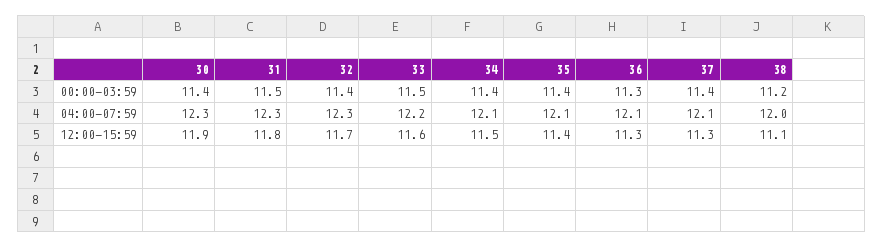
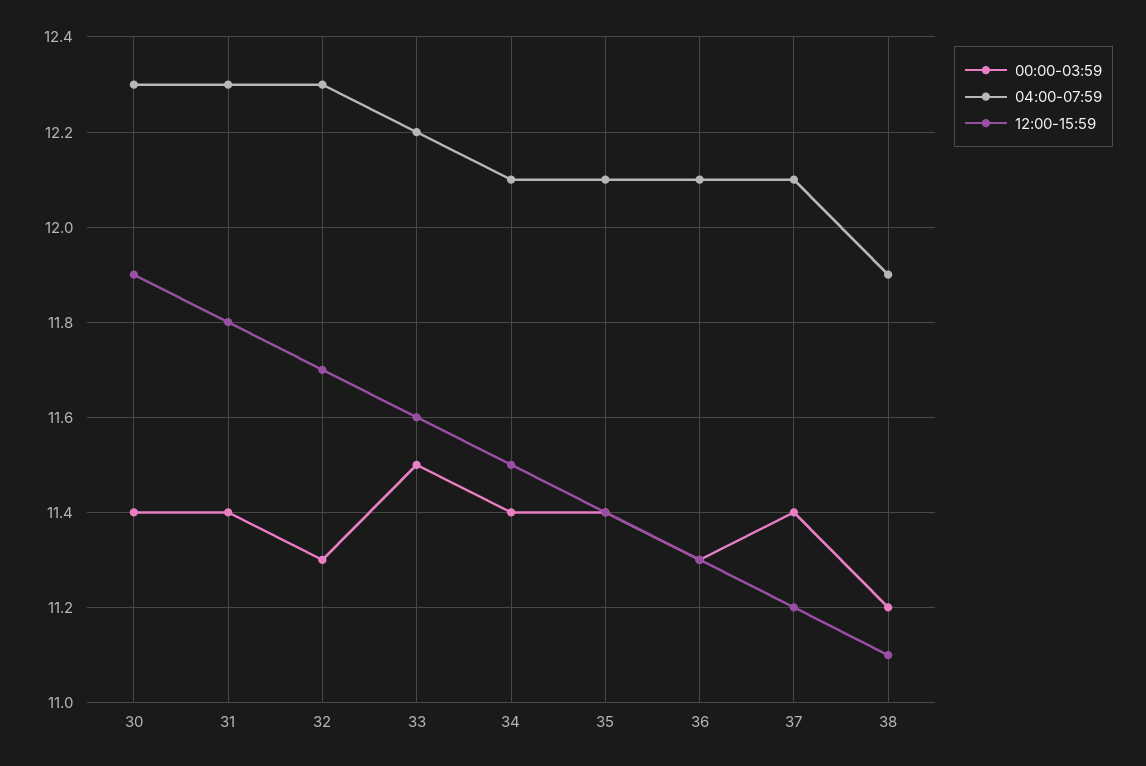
  {
    "00:00-03:59": {
      "30": 11.4,
-     "31": 11.5,
+     "31": 11.4,
-     "32": 11.4,
+     "32": 11.3,
      "33": 11.5,
      "34": 11.4,
      "35": 11.4,
      "36": 11.3,
      "37": 11.4,
      "38": 11.2
    },
    "04:00-07:59": {
      "30": 12.3,
      "31": 12.3,
      "32": 12.3,
      "33": 12.2,
      "34": 12.1,
      "35": 12.1,
      "36": 12.1,
      "37": 12.1,
-     "38": 12
+     "38": 11.9
    },
    "12:00-15:59": {
      "30": 11.9,
      "31": 11.8,
      "32": 11.7,
      "33": 11.6,
      "34": 11.5,
      "35": 11.4,
      "36": 11.3,
-     "37": 11.3,
+     "37": 11.2,
      "38": 11.1
    }
  }

